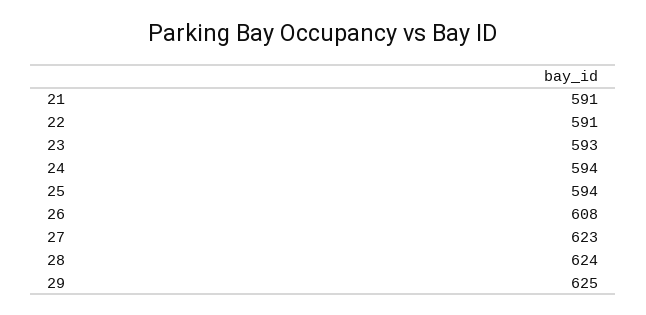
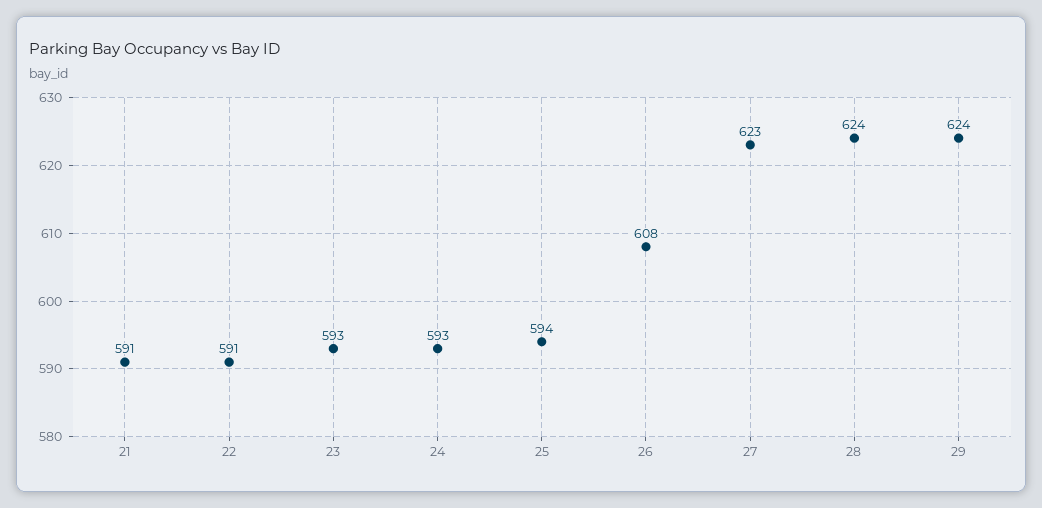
  {
    "21": 591,
    "22": 591,
    "23": 593,
-   "24": 594,
+   "24": 593,
    "25": 594,
    "26": 608,
    "27": 623,
    "28": 624,
-   "29": 625
+   "29": 624
  }

